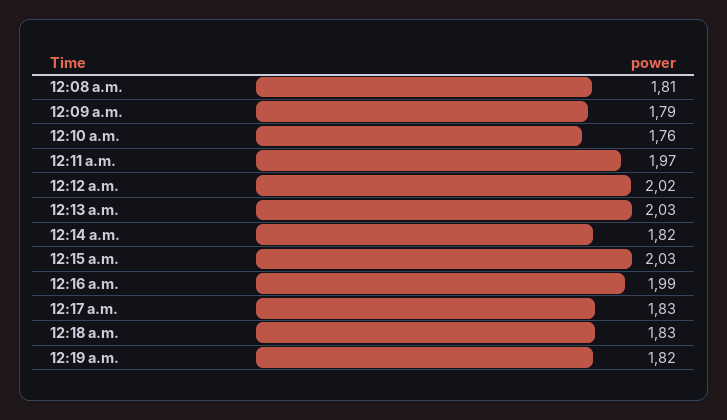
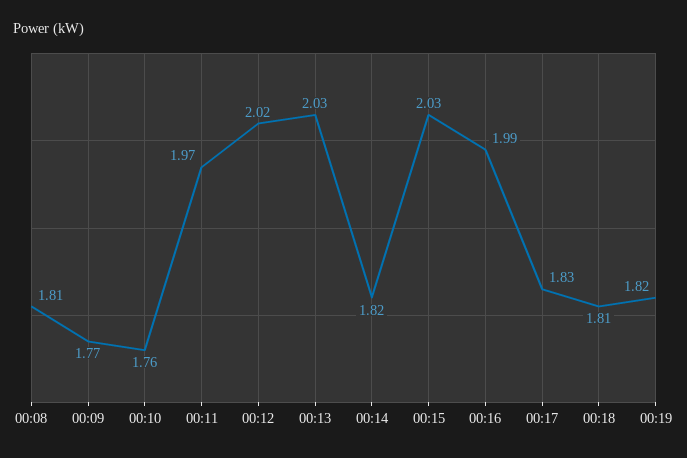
  {
    "12:08 a.m.": 1.81,
-   "12:09 a.m.": 1.79,
+   "12:09 a.m.": 1.77,
    "12:10 a.m.": 1.76,
    "12:11 a.m.": 1.97,
    "12:12 a.m.": 2.02,
    "12:13 a.m.": 2.03,
    "12:14 a.m.": 1.82,
    "12:15 a.m.": 2.03,
    "12:16 a.m.": 1.99,
    "12:17 a.m.": 1.83,
-   "12:18 a.m.": 1.83,
+   "12:18 a.m.": 1.81,
    "12:19 a.m.": 1.82
  }

